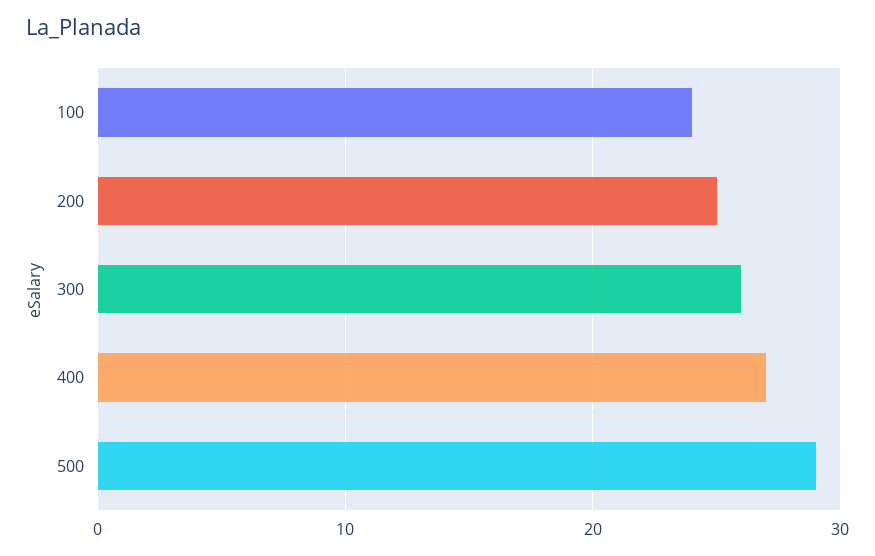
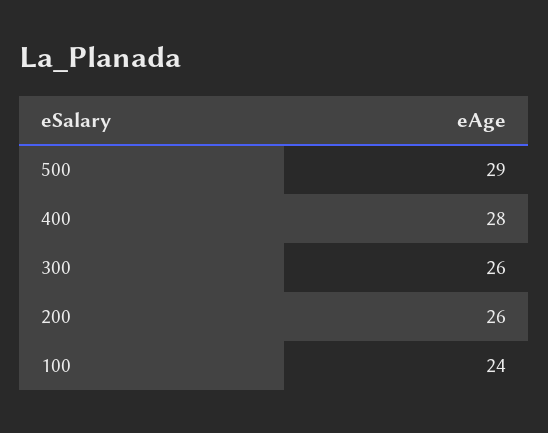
  {
    "100": 24,
-   "200": 25,
+   "200": 26,
    "300": 26,
-   "400": 27,
+   "400": 28,
    "500": 29
  }

